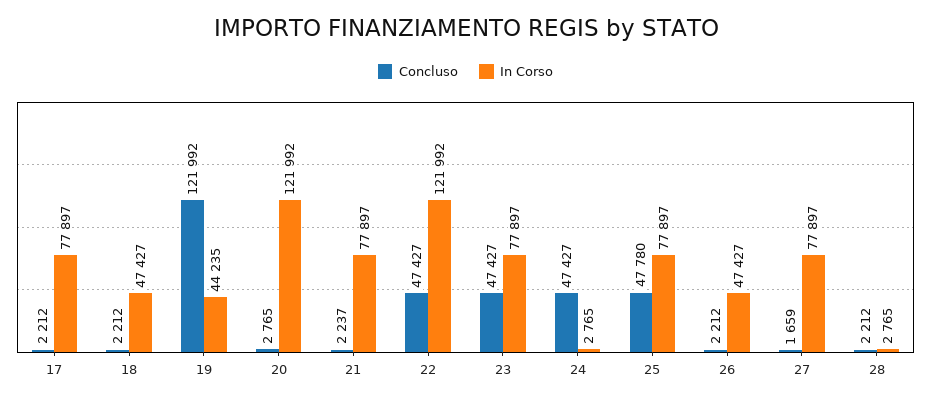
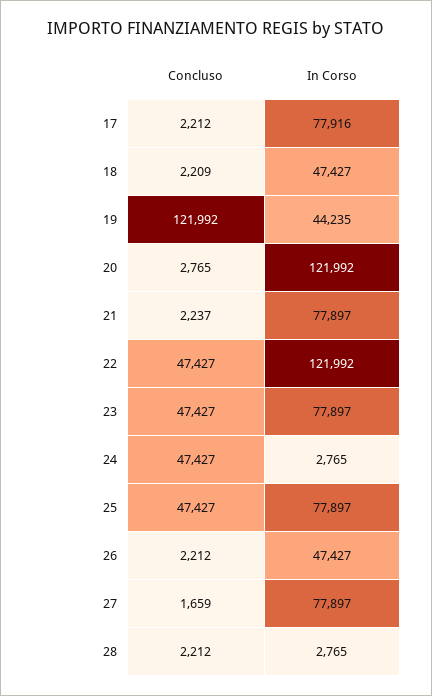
  {
    "Concluso": {
      "17": 2212,
-     "18": 2212,
+     "18": 2209,
      "19": 121992,
      "20": 2765,
      "21": 2237,
      "22": 47427,
      "23": 47427,
      "24": 47427,
-     "25": 47780,
+     "25": 47427,
      "26": 2212,
      "27": 1659,
      "28": 2212
    },
    "In Corso": {
-     "17": 77897,
+     "17": 77916,
      "18": 47427,
      "19": 44235,
      "20": 121992,
      "21": 77897,
      "22": 121992,
      "23": 77897,
      "24": 2765,
      "25": 77897,
      "26": 47427,
      "27": 77897,
      "28": 2765
    }
  }

